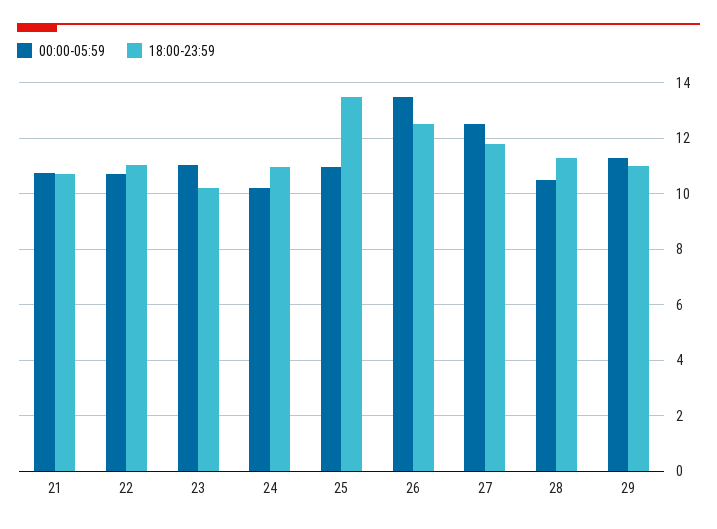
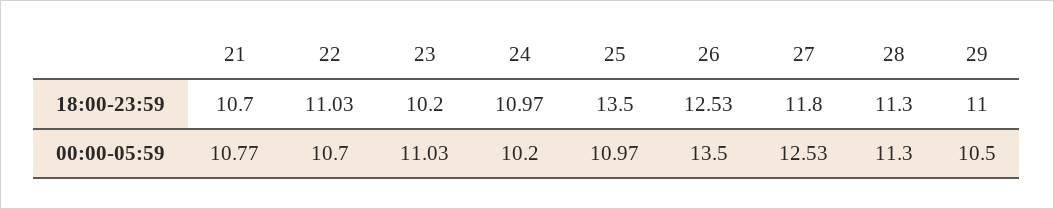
  {
    "00:00-05:59": {
      "21": 10.77,
      "22": 10.7,
      "23": 11.03,
      "24": 10.2,
      "25": 10.97,
      "26": 13.5,
      "27": 12.53,
-     "28": 10.5,
+     "28": 11.3,
-     "29": 11.25
+     "29": 10.5
    },
    "18:00-23:59": {
      "21": 10.7,
      "22": 11.03,
      "23": 10.2,
      "24": 10.97,
      "25": 13.5,
      "26": 12.53,
      "27": 11.8,
      "28": 11.3,
      "29": 11
    }
  }

